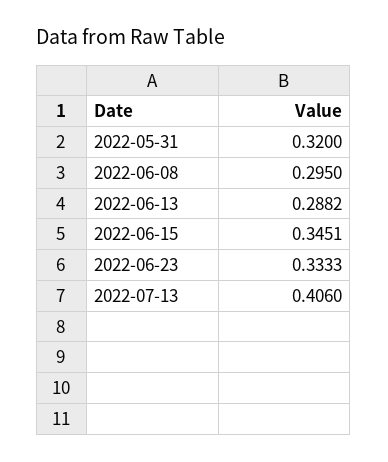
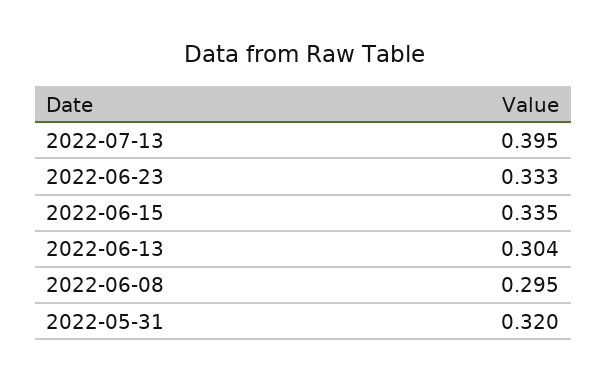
  {
    "2022-05-31": 0.32,
    "2022-06-08": 0.295,
-   "2022-06-13": 0.2882,
+   "2022-06-13": 0.304,
-   "2022-06-15": 0.3451,
+   "2022-06-15": 0.335,
    "2022-06-23": 0.3333,
-   "2022-07-13": 0.406
+   "2022-07-13": 0.395
  }

